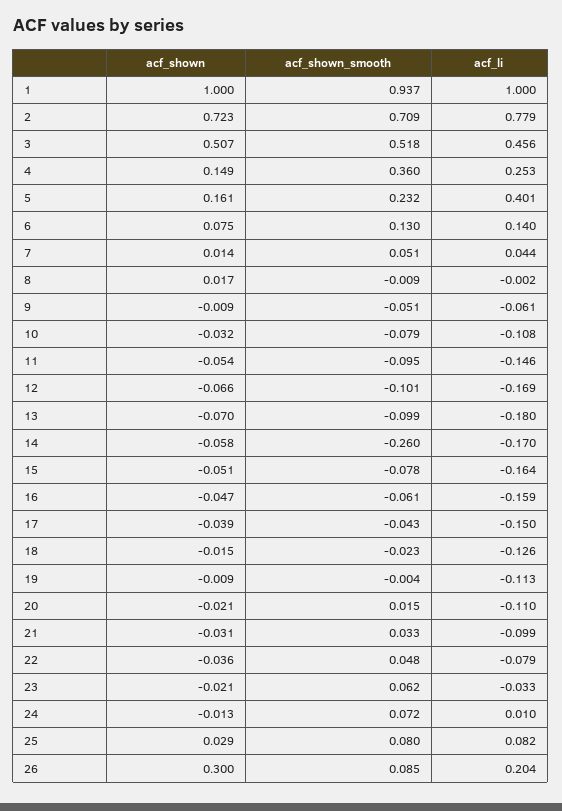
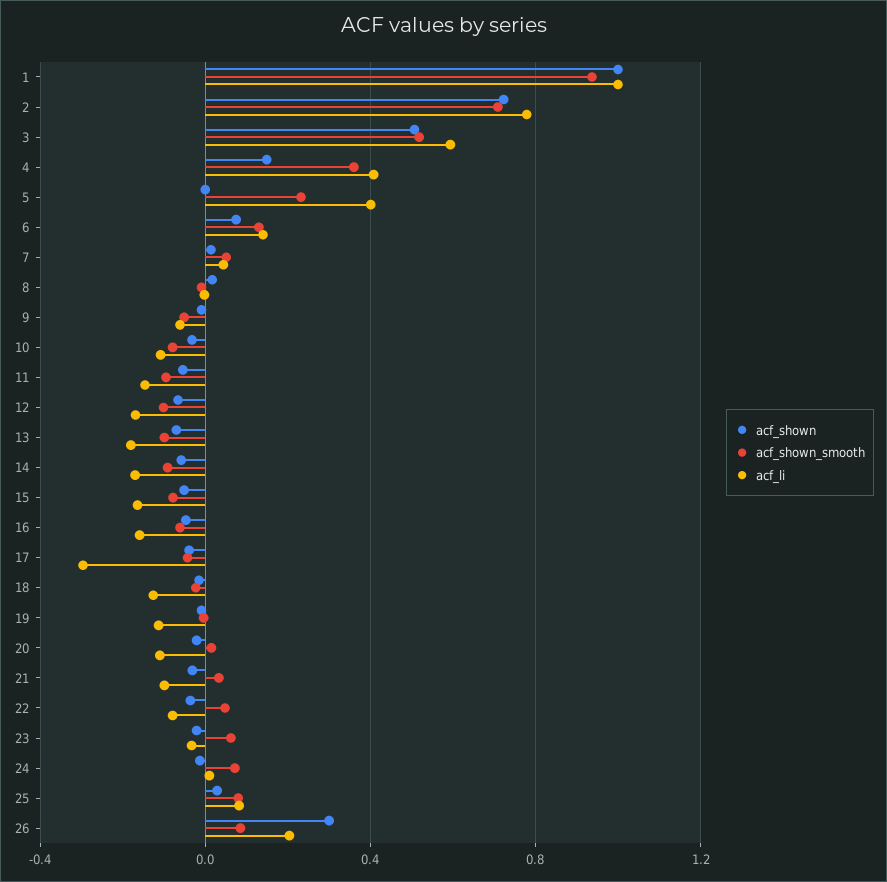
  {
    "acf_shown": {
      "1": 1,
      "2": 0.723,
      "3": 0.507,
      "4": 0.149,
-     "5": 0.161,
+     "5": 0,
      "6": 0.075,
      "7": 0.014,
      "8": 0.017,
      "9": -0.009,
      "10": -0.032,
      "11": -0.054,
      "12": -0.066,
      "13": -0.07,
      "14": -0.058,
      "15": -0.051,
      "16": -0.047,
      "17": -0.039,
      "18": -0.015,
      "19": -0.009,
      "20": -0.021,
      "21": -0.031,
      "22": -0.036,
      "23": -0.021,
      "24": -0.013,
      "25": 0.029,
      "26": 0.3
    },
    "acf_shown_smooth": {
      "1": 0.937,
      "2": 0.709,
      "3": 0.518,
      "4": 0.36,
      "5": 0.232,
      "6": 0.13,
      "7": 0.051,
      "8": -0.009,
      "9": -0.051,
      "10": -0.079,
      "11": -0.095,
      "12": -0.101,
      "13": -0.099,
-     "14": -0.26,
+     "14": -0.1,
      "15": -0.078,
      "16": -0.061,
      "17": -0.043,
      "18": -0.023,
      "19": -0.004,
      "20": 0.015,
      "21": 0.033,
      "22": 0.048,
      "23": 0.062,
      "24": 0.072,
      "25": 0.08,
      "26": 0.085
    },
    "acf_li": {
      "1": 1,
      "2": 0.779,
-     "3": 0.456,
+     "3": 0.6,
-     "4": 0.253,
+     "4": 0.4,
      "5": 0.401,
      "6": 0.14,
      "7": 0.044,
      "8": -0.002,
      "9": -0.061,
      "10": -0.108,
      "11": -0.146,
      "12": -0.169,
      "13": -0.18,
      "14": -0.17,
      "15": -0.164,
      "16": -0.159,
-     "17": -0.15,
+     "17": -0.3,
      "18": -0.126,
      "19": -0.113,
      "20": -0.11,
      "21": -0.099,
      "22": -0.079,
      "23": -0.033,
      "24": 0.01,
      "25": 0.082,
      "26": 0.204
    }
  }

